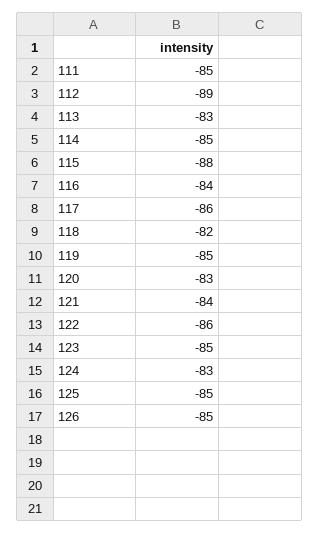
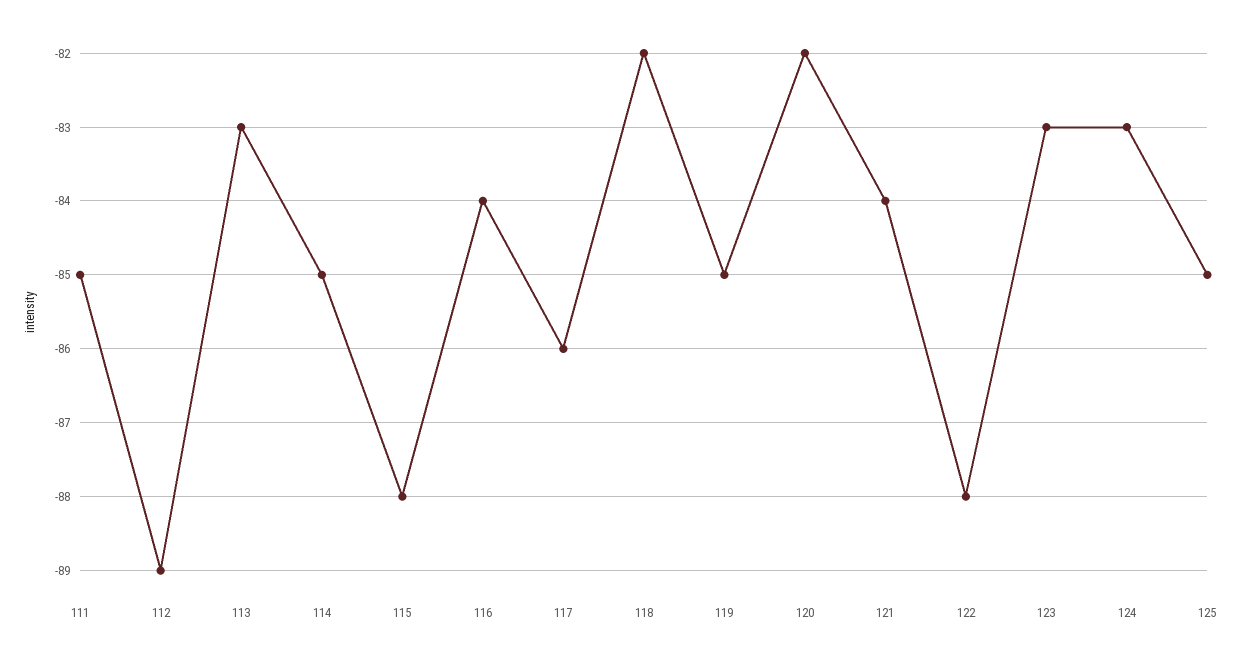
  {
    "111": -85,
    "112": -89,
    "113": -83,
    "114": -85,
    "115": -88,
    "116": -84,
    "117": -86,
    "118": -82,
    "119": -85,
-   "120": -83,
+   "120": -82,
    "121": -84,
-   "122": -86,
+   "122": -88,
-   "123": -85,
+   "123": -83,
    "124": -83,
-   "125": -85,
+   "125": -85
-   "126": -85
  }

